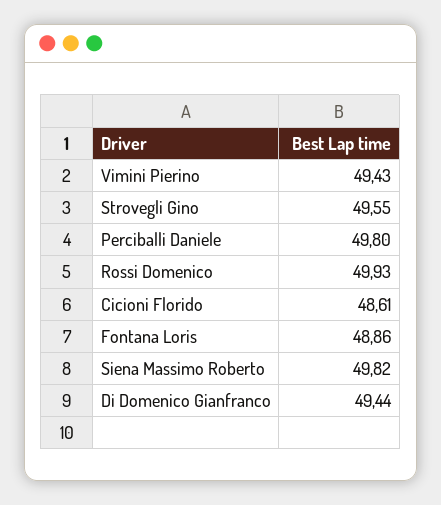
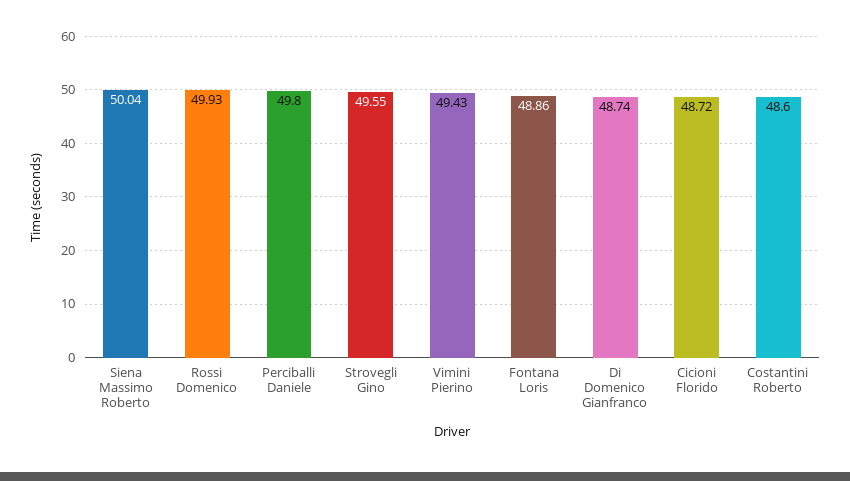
  {
    "Vimini Pierino": 49.43,
    "Strovegli Gino": 49.55,
    "Perciballi Daniele": 49.8,
    "Rossi Domenico": 49.93,
-   "Cicioni Florido": 48.61,
+   "Cicioni Florido": 48.72,
    "Fontana Loris": 48.86,
-   "Siena Massimo Roberto": 49.82,
+   "Siena Massimo Roberto": 50.04,
-   "Di Domenico Gianfranco": 49.44
+   "Di Domenico Gianfranco": 48.74,
+   "Costantini Roberto": 48.6
  }

